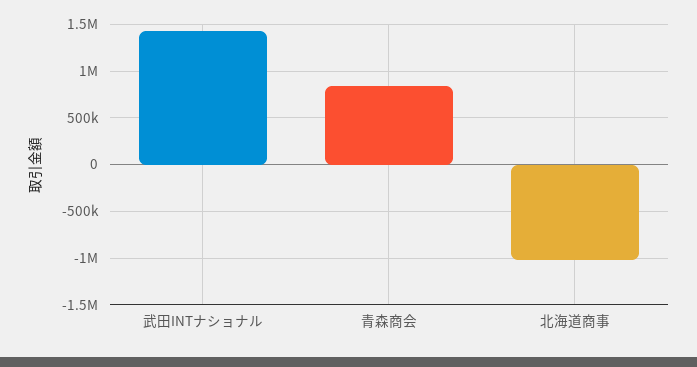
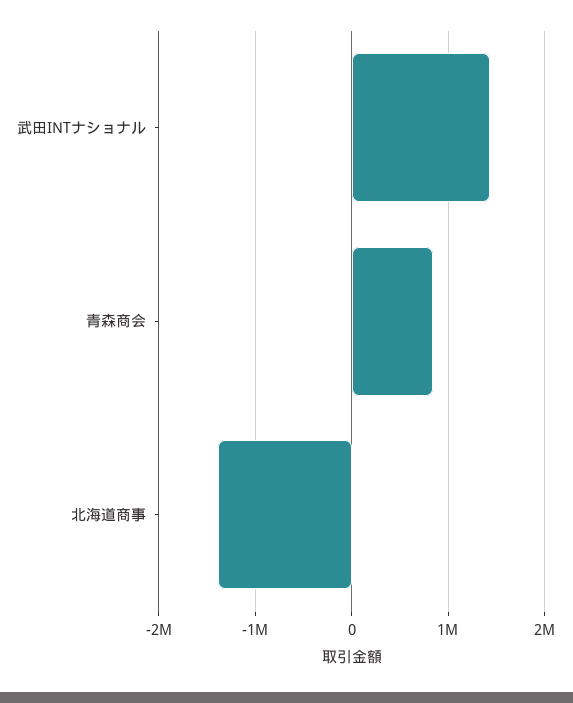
  {
    "武田INTナショナル": 1400000,
    "青森商会": 800000,
-   "北海道商事": -1000000
+   "北海道商事": -1400000
  }

